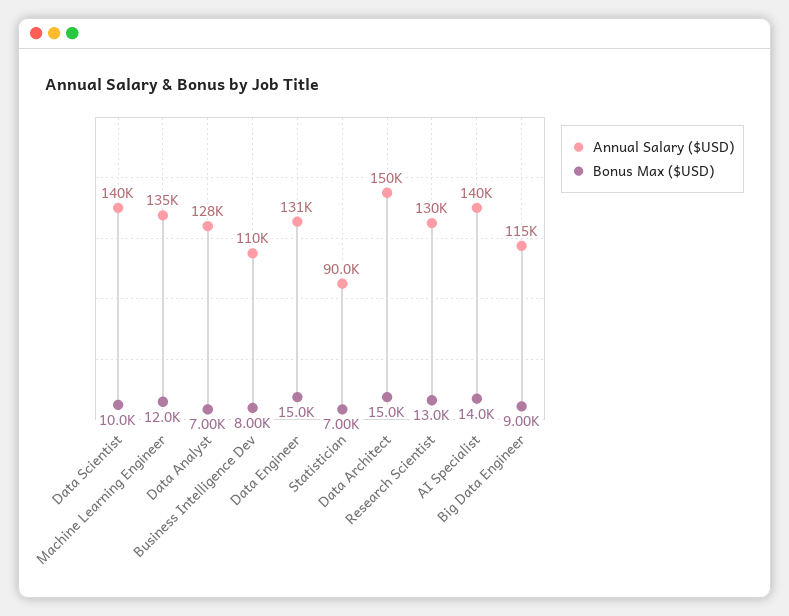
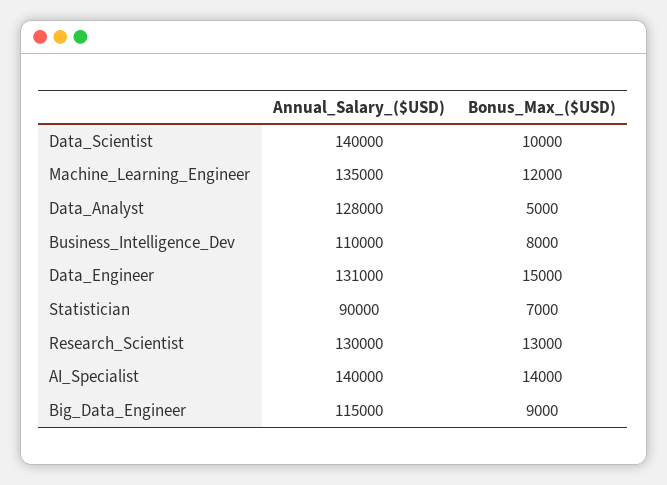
  {
    "Annual Salary ($USD)": {
      "Data Scientist": 140000,
      "Machine Learning Engineer": 135000,
      "Data Analyst": 128000,
      "Business Intelligence Dev": 110000,
      "Data Engineer": 131000,
      "Statistician": 90000,
-     "Data Architect": 150000,
      "Research Scientist": 130000,
      "AI Specialist": 140000,
      "Big Data Engineer": 115000
    },
    "Bonus Max ($USD)": {
      "Data Scientist": 10000,
      "Machine Learning Engineer": 12000,
-     "Data Analyst": 7000,
+     "Data Analyst": 5000,
      "Business Intelligence Dev": 8000,
      "Data Engineer": 15000,
      "Statistician": 7000,
-     "Data Architect": 15000,
      "Research Scientist": 13000,
      "AI Specialist": 14000,
      "Big Data Engineer": 9000
    }
  }

